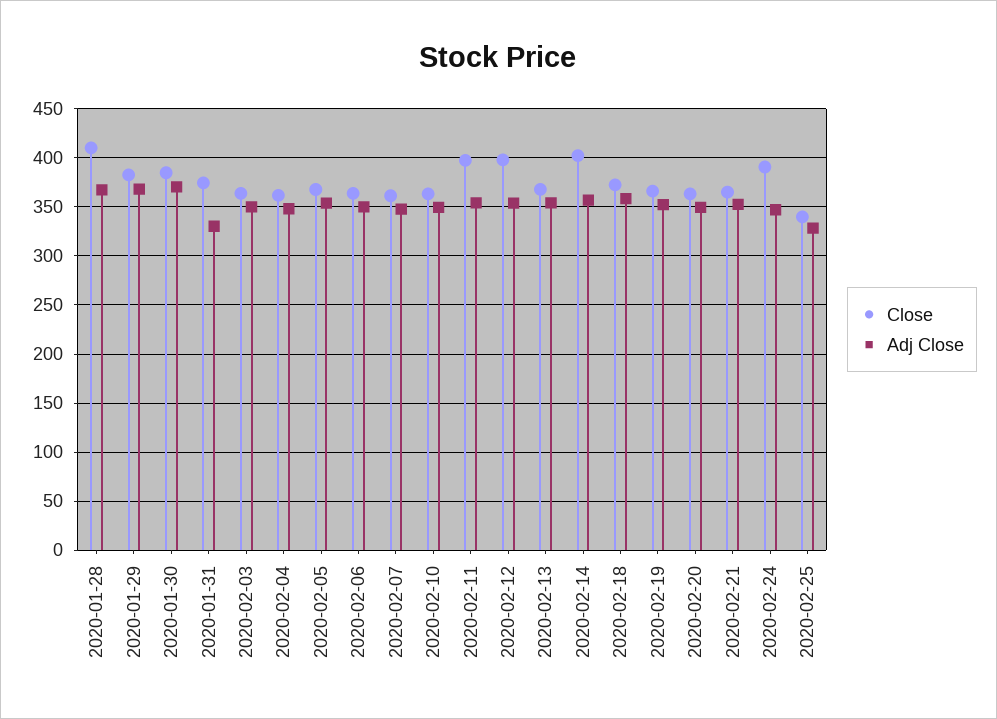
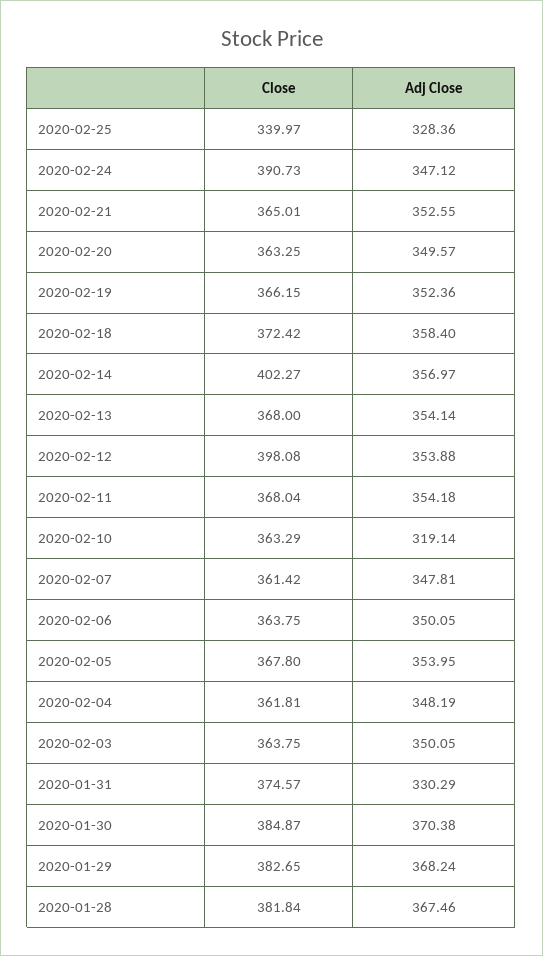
  {
    "Close": {
-     "2020-01-28": 410,
+     "2020-01-28": 381.84,
      "2020-01-29": 382.65,
      "2020-01-30": 384.87,
      "2020-01-31": 374.57,
      "2020-02-03": 363.75,
      "2020-02-04": 361.81,
      "2020-02-05": 367.8,
      "2020-02-06": 363.75,
      "2020-02-07": 361.42,
      "2020-02-10": 363.29,
-     "2020-02-11": 400,
+     "2020-02-11": 368.04,
      "2020-02-12": 398.08,
      "2020-02-13": 368,
      "2020-02-14": 402.27,
      "2020-02-18": 372.42,
      "2020-02-19": 366.15,
      "2020-02-20": 363.25,
      "2020-02-21": 365.01,
      "2020-02-24": 390.73,
      "2020-02-25": 339.97
    },
    "Adj Close": {
      "2020-01-28": 367.46,
      "2020-01-29": 368.24,
      "2020-01-30": 370.38,
      "2020-01-31": 330.29,
      "2020-02-03": 350.05,
      "2020-02-04": 348.19,
      "2020-02-05": 353.95,
      "2020-02-06": 350.05,
      "2020-02-07": 347.81,
-     "2020-02-10": 350,
+     "2020-02-10": 319.14,
      "2020-02-11": 354.18,
      "2020-02-12": 353.88,
      "2020-02-13": 354.14,
      "2020-02-14": 356.97,
      "2020-02-18": 358.4,
      "2020-02-19": 352.36,
      "2020-02-20": 349.57,
      "2020-02-21": 352.55,
      "2020-02-24": 347.12,
      "2020-02-25": 328.36
    }
  }

